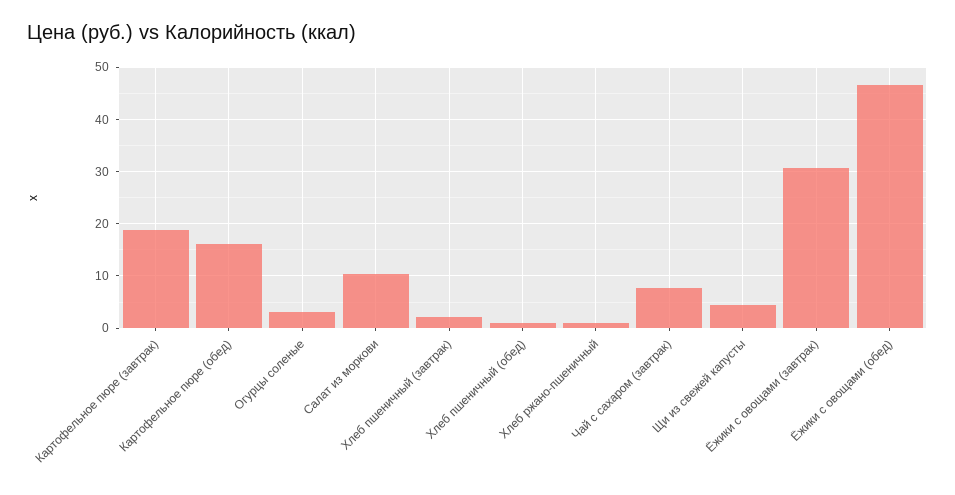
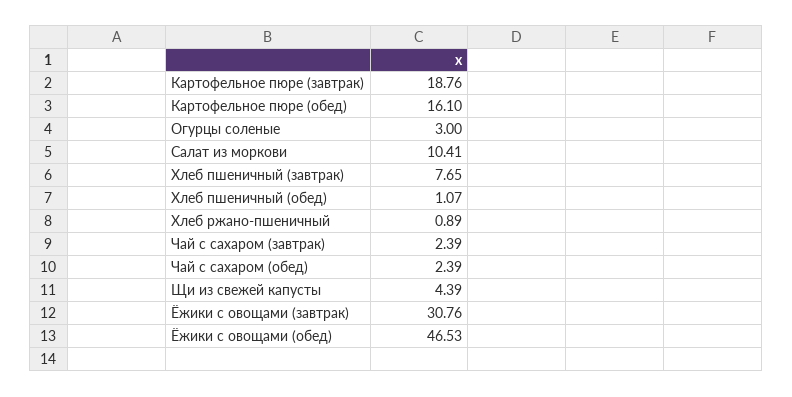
  {
    "Картофельное пюре (завтрак)": 18.76,
    "Картофельное пюре (обед)": 16.1,
    "Огурцы соленые": 3,
    "Салат из моркови": 10.41,
-   "Хлеб пшеничный (завтрак)": 2,
+   "Хлеб пшеничный (завтрак)": 7.65,
    "Хлеб пшеничный (обед)": 1.07,
    "Хлеб ржано-пшеничный": 0.89,
-   "Чай с сахаром (завтрак)": 8,
+   "Чай с сахаром (завтрак)": 2.39,
    "Щи из свежей капусты": 4.39,
    "Ёжики с овощами (завтрак)": 30.76,
-   "Ёжики с овощами (обед)": 46.53
+   "Ёжики с овощами (обед)": 46.53,
+   "Чай с сахаром (обед)": 2.39
  }

